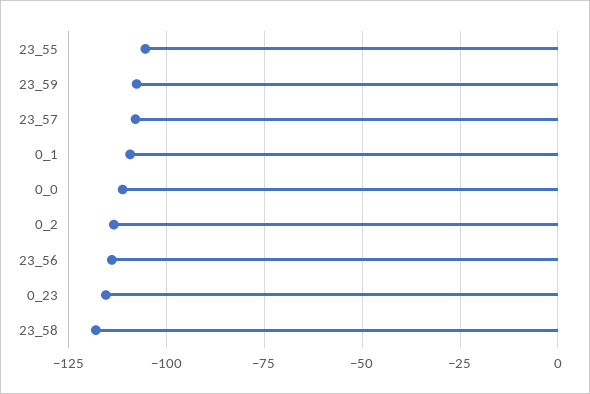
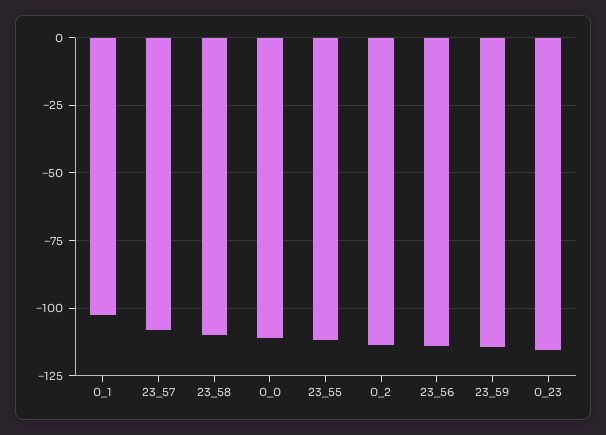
  {
-   "23_55": -105,
+   "23_55": -112.5,
-   "23_59": -107.5,
+   "23_59": -115,
    "23_57": -107.5,
-   "0_1": -110,
+   "0_1": -102.5,
    "0_0": -112.5,
    "0_2": -112.5,
    "23_56": -115,
    "0_23": -115,
-   "23_58": -117.5
+   "23_58": -110
  }

